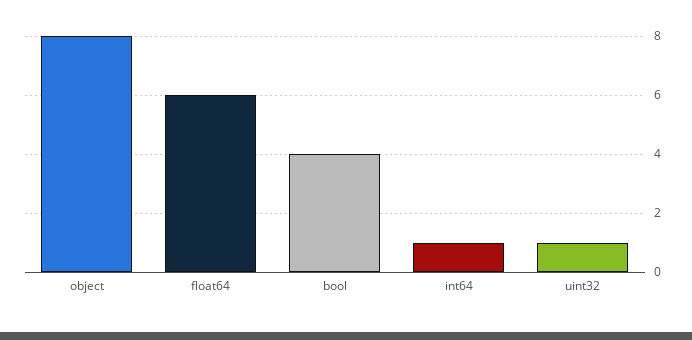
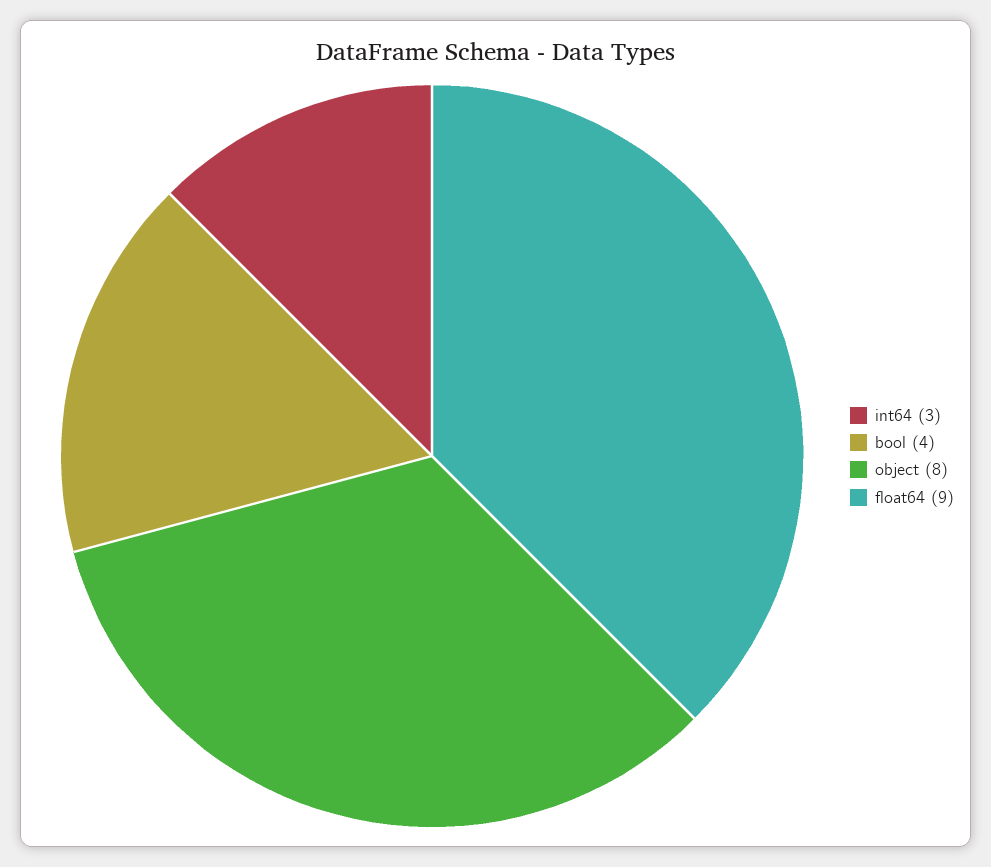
  {
    "object": 8,
-   "float64": 6,
+   "float64": 9,
    "bool": 4,
-   "int64": 1,
+   "int64": 3
-   "uint32": 1
  }

